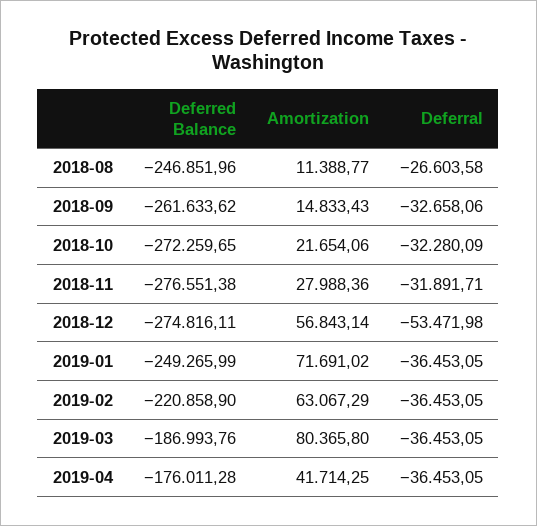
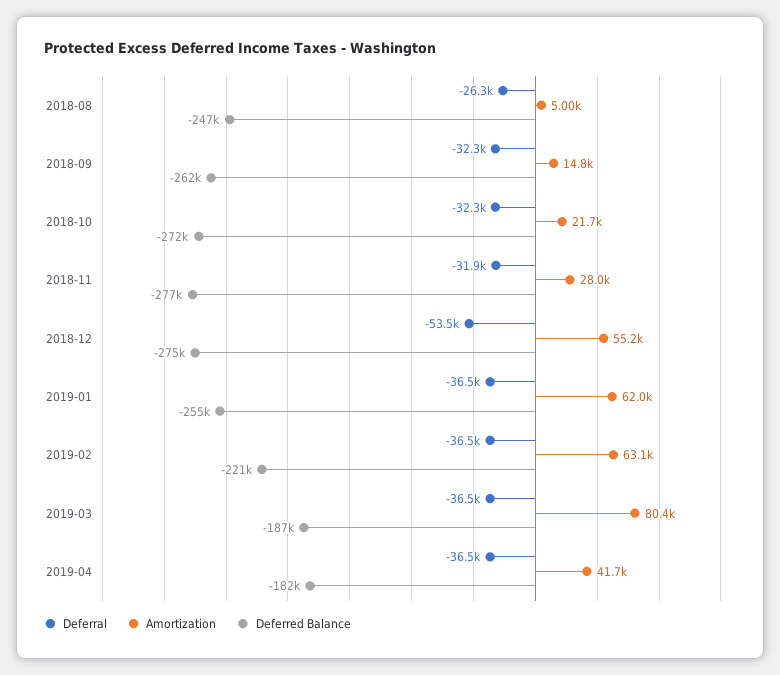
  {
    "Deferred Balance": {
      "2018-08": -246851.96,
      "2018-09": -261633.62,
      "2018-10": -272259.65,
      "2018-11": -276551.38,
      "2018-12": -274816.11,
-     "2019-01": -249265.99,
+     "2019-01": -255000,
      "2019-02": -220858.9,
      "2019-03": -186993.76,
-     "2019-04": -176011.28
+     "2019-04": -182000
    },
    "Amortization": {
-     "2018-08": 11388.77,
+     "2018-08": 5000,
      "2018-09": 14833.43,
      "2018-10": 21654.06,
      "2018-11": 27988.36,
-     "2018-12": 56843.14,
+     "2018-12": 55200,
-     "2019-01": 71691.02,
+     "2019-01": 62000,
      "2019-02": 63067.29,
      "2019-03": 80365.8,
      "2019-04": 41714.25
    },
    "Deferral": {
-     "2018-08": -26603.58,
+     "2018-08": -26300,
-     "2018-09": -32658.06,
+     "2018-09": -32300,
      "2018-10": -32280.09,
      "2018-11": -31891.71,
      "2018-12": -53471.98,
      "2019-01": -36453.05,
      "2019-02": -36453.05,
      "2019-03": -36453.05,
      "2019-04": -36453.05
    }
  }

